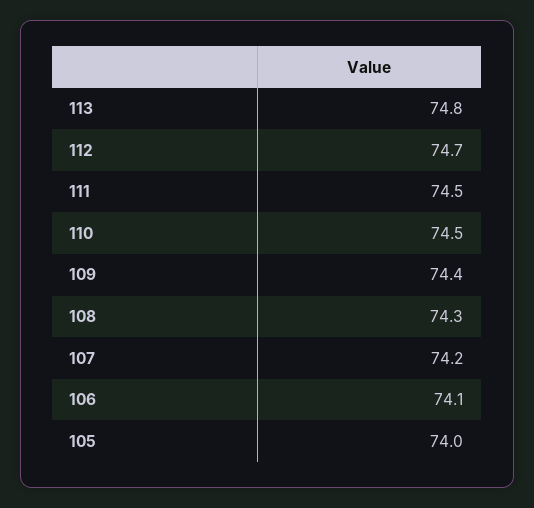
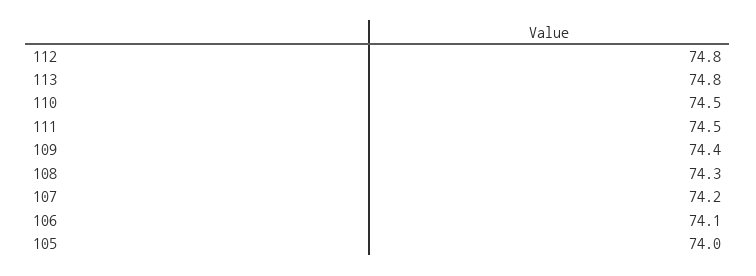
  {
    "113": 74.8,
-   "112": 74.7,
+   "112": 74.8,
    "111": 74.5,
    "110": 74.5,
    "109": 74.4,
    "108": 74.3,
    "107": 74.2,
    "106": 74.1,
    "105": 74
  }

